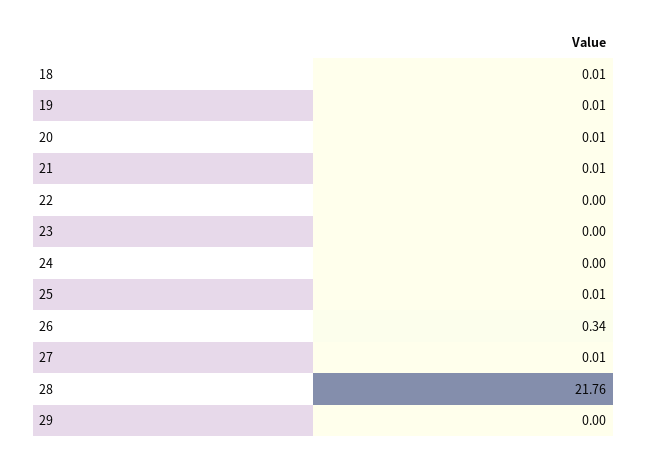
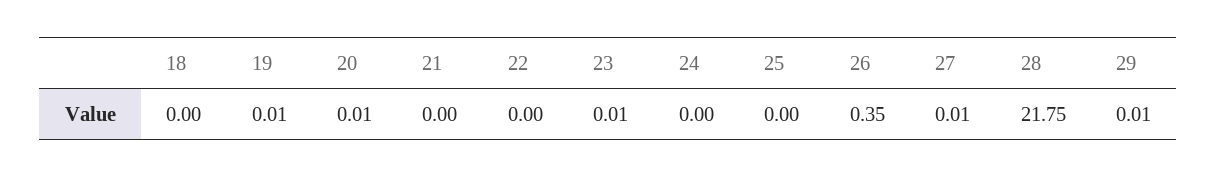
  {
-   "18": 0.01,
+   "18": 0,
    "19": 0.01,
    "20": 0.01,
-   "21": 0.01,
+   "21": 0,
    "22": 0,
-   "23": 0,
+   "23": 0.01,
    "24": 0,
-   "25": 0.01,
+   "25": 0,
-   "26": 0.34,
+   "26": 0.35,
    "27": 0.01,
-   "28": 21.76,
+   "28": 21.75,
-   "29": 0
+   "29": 0.01
  }

